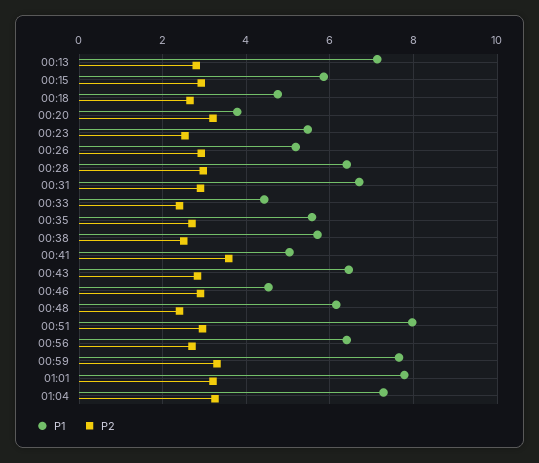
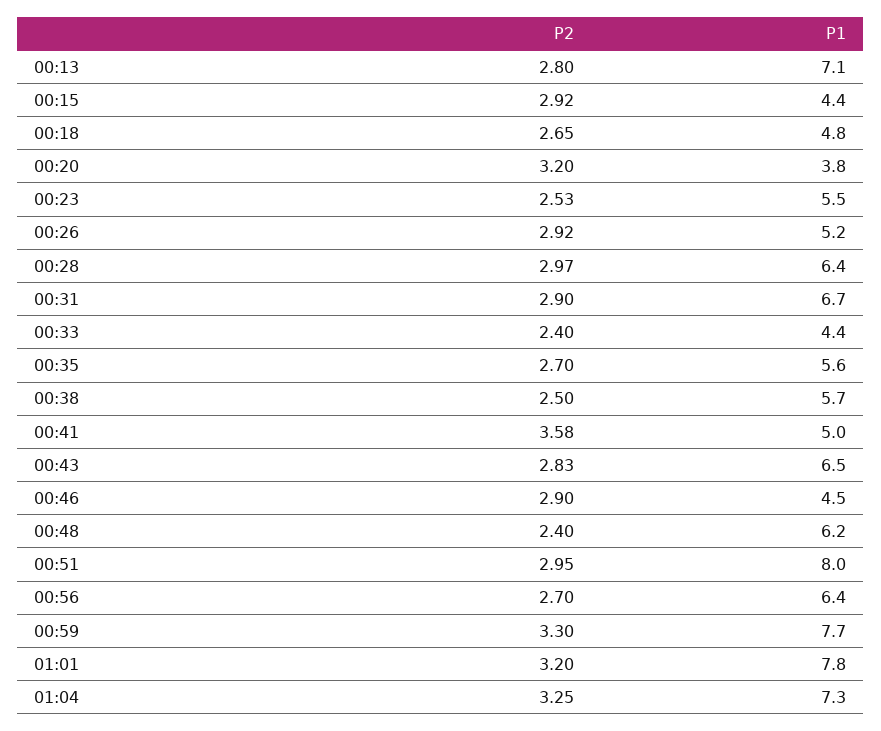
  {
    "P1": {
      "00:13": 7.1,
-     "00:15": 5.8,
+     "00:15": 4.4,
      "00:18": 4.8,
      "00:20": 3.8,
      "00:23": 5.5,
      "00:26": 5.2,
      "00:28": 6.4,
      "00:31": 6.7,
      "00:33": 4.4,
      "00:35": 5.6,
      "00:38": 5.7,
      "00:41": 5,
      "00:43": 6.5,
      "00:46": 4.5,
      "00:48": 6.2,
      "00:51": 8,
      "00:56": 6.4,
      "00:59": 7.7,
      "01:01": 7.8,
      "01:04": 7.3
    },
    "P2": {
      "00:13": 2.8,
      "00:15": 2.92,
      "00:18": 2.65,
      "00:20": 3.2,
      "00:23": 2.53,
      "00:26": 2.92,
      "00:28": 2.97,
      "00:31": 2.9,
      "00:33": 2.4,
      "00:35": 2.7,
      "00:38": 2.5,
      "00:41": 3.58,
      "00:43": 2.83,
      "00:46": 2.9,
      "00:48": 2.4,
      "00:51": 2.95,
      "00:56": 2.7,
      "00:59": 3.3,
      "01:01": 3.2,
      "01:04": 3.25
    }
  }

